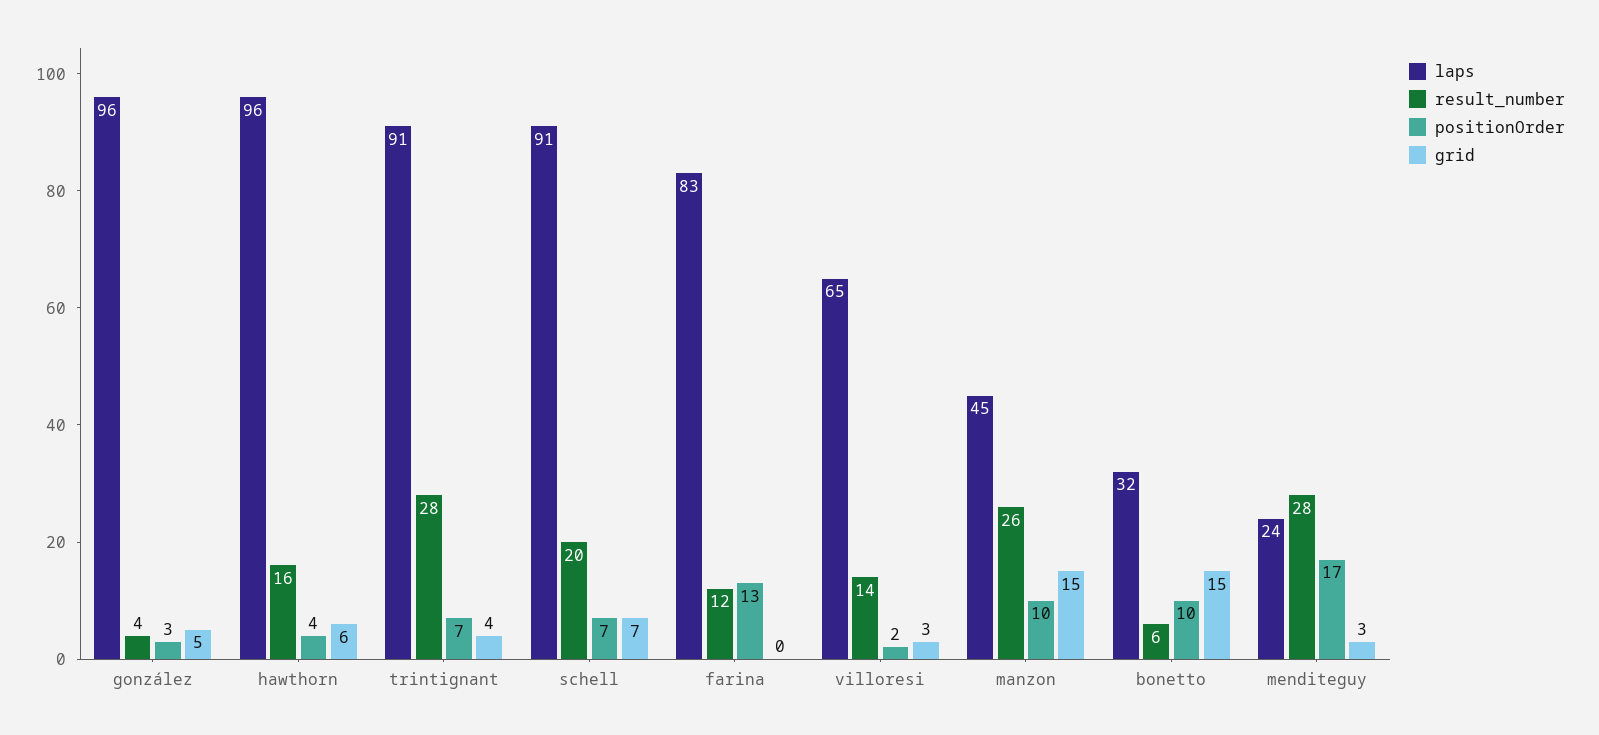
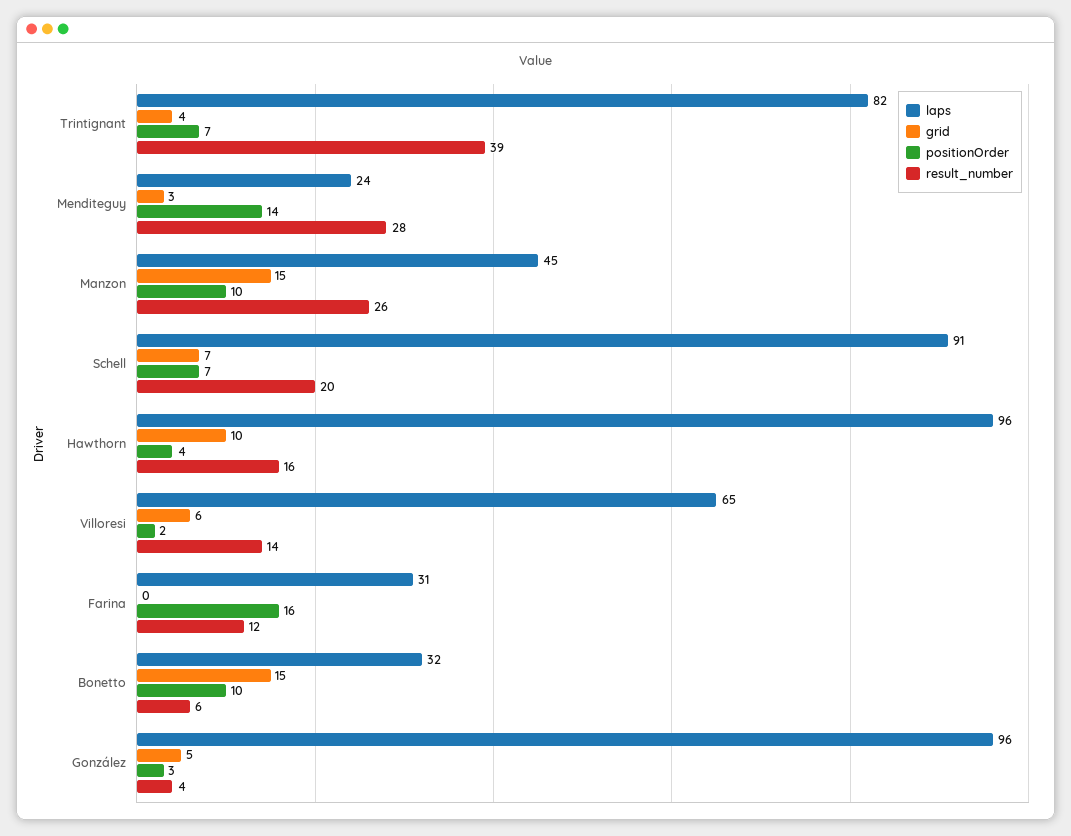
  {
    "laps": {
      "gonzález": 96,
      "hawthorn": 96,
-     "trintignant": 91,
+     "trintignant": 82,
      "schell": 91,
-     "farina": 83,
+     "farina": 31,
      "villoresi": 65,
      "manzon": 45,
      "bonetto": 32,
      "menditeguy": 24
    },
    "result_number": {
      "gonzález": 4,
      "hawthorn": 16,
-     "trintignant": 28,
+     "trintignant": 39,
      "schell": 20,
      "farina": 12,
      "villoresi": 14,
      "manzon": 26,
      "bonetto": 6,
      "menditeguy": 28
    },
    "positionOrder": {
      "gonzález": 3,
      "hawthorn": 4,
      "trintignant": 7,
      "schell": 7,
-     "farina": 13,
+     "farina": 16,
      "villoresi": 2,
      "manzon": 10,
      "bonetto": 10,
-     "menditeguy": 17
+     "menditeguy": 14
    },
    "grid": {
      "gonzález": 5,
-     "hawthorn": 6,
+     "hawthorn": 10,
      "trintignant": 4,
      "schell": 7,
      "farina": 0,
-     "villoresi": 3,
+     "villoresi": 6,
      "manzon": 15,
      "bonetto": 15,
      "menditeguy": 3
    }
  }

